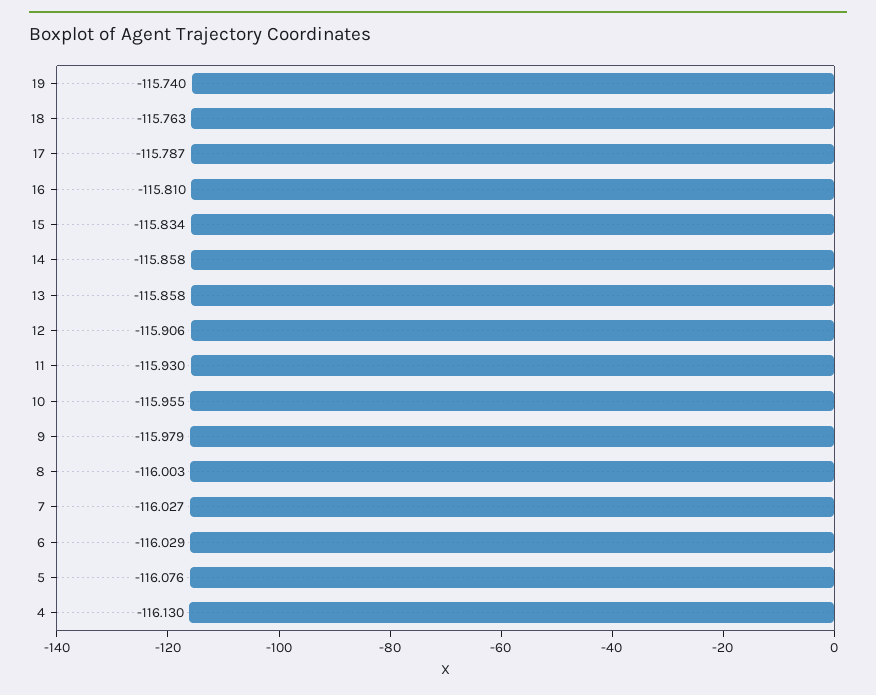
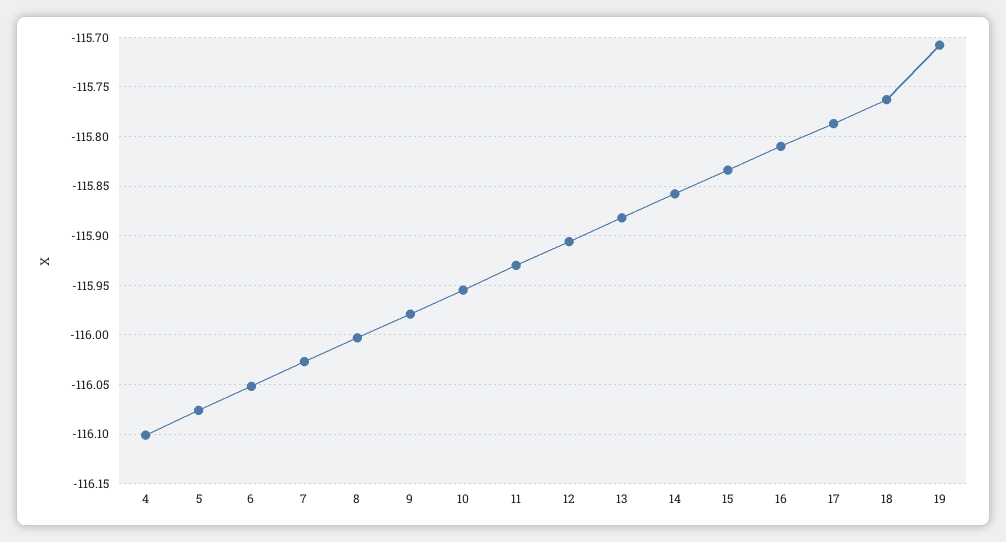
  {
-   "19": -115.74,
+   "19": -115.71,
    "18": -115.763,
    "17": -115.787,
    "16": -115.81,
    "15": -115.834,
    "14": -115.858,
-   "13": -115.858,
+   "13": -115.88,
    "12": -115.906,
    "11": -115.93,
    "10": -115.955,
    "9": -115.979,
    "8": -116.003,
    "7": -116.027,
-   "6": -116.029,
+   "6": -116.05,
    "5": -116.076,
-   "4": -116.13
+   "4": -116.1
  }

